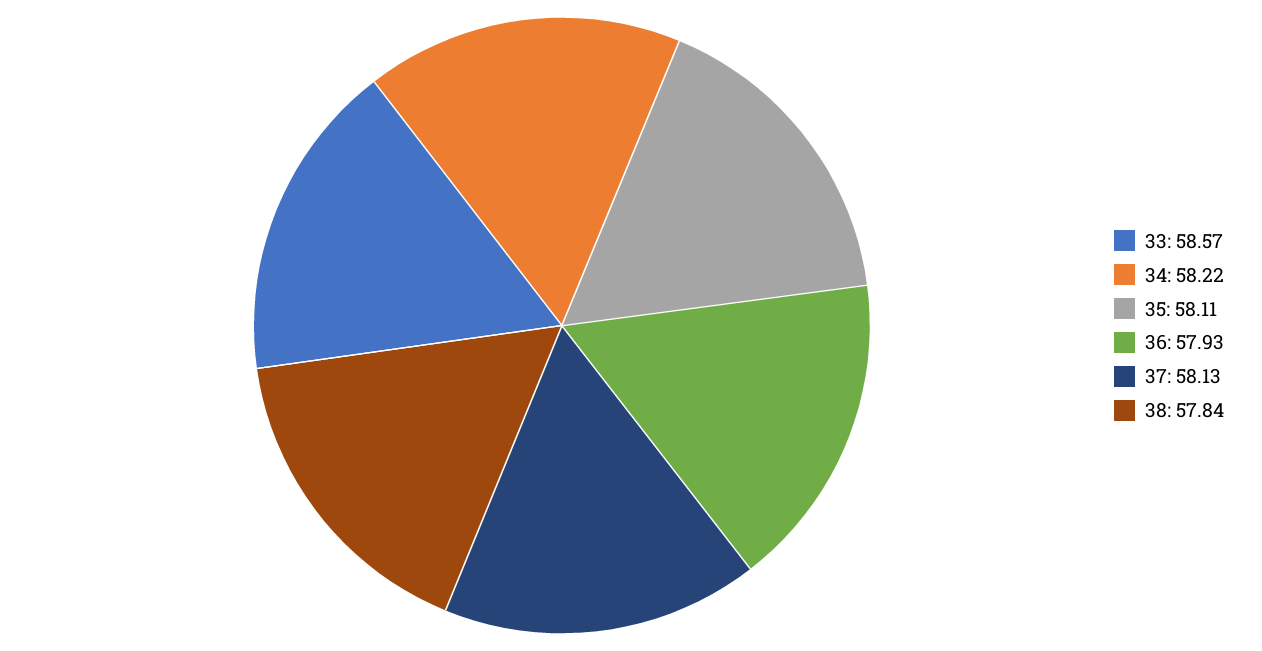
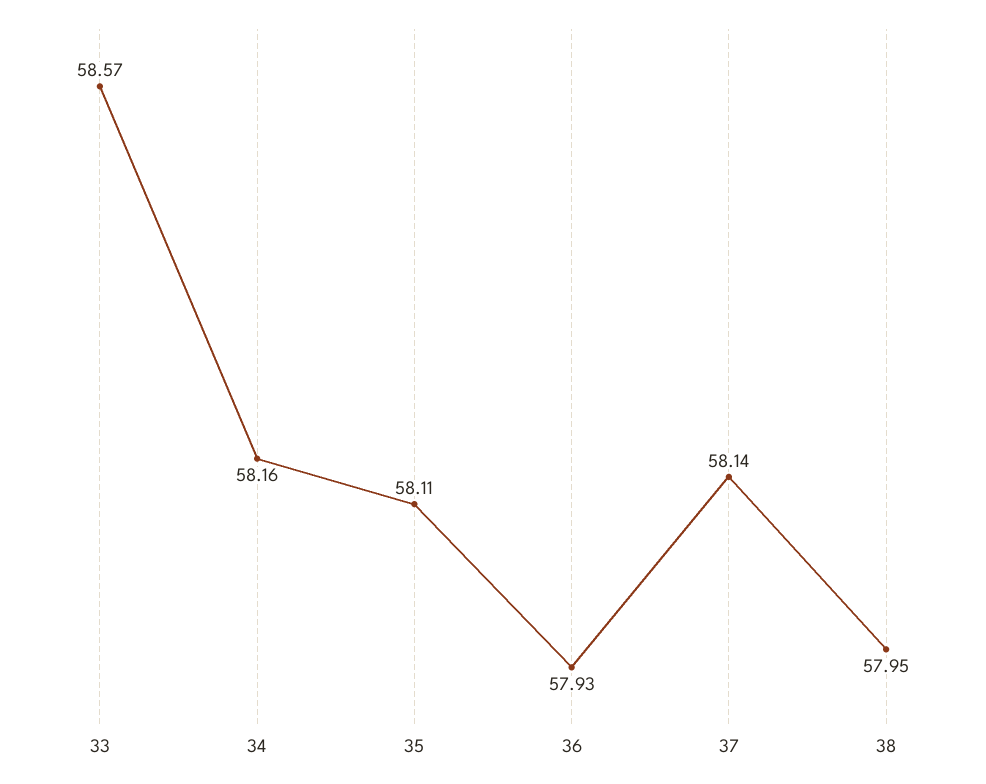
  {
    "33": 58.57,
-   "34": 58.22,
+   "34": 58.16,
    "35": 58.11,
    "36": 57.93,
-   "37": 58.13,
+   "37": 58.14,
-   "38": 57.84
+   "38": 57.95
  }

